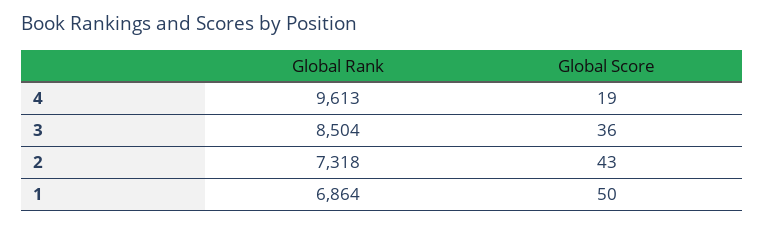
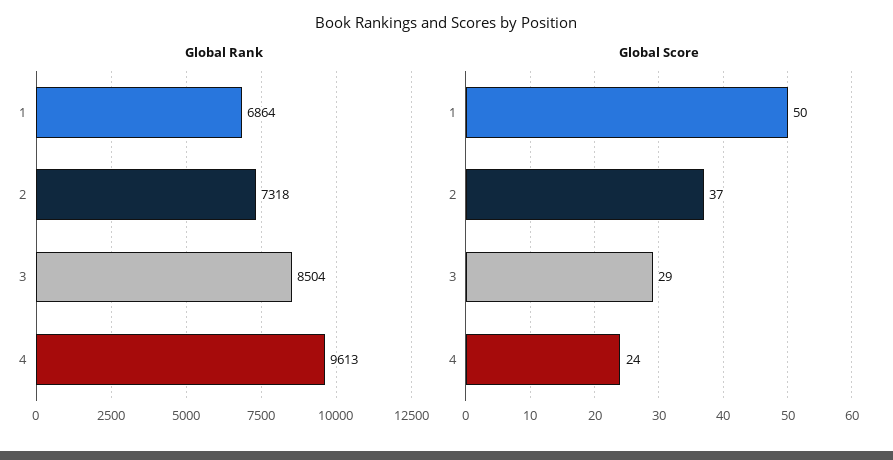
  {
    "Global Rank": {
      "4": 9613,
      "3": 8504,
      "2": 7318,
      "1": 6864
    },
    "Global Score": {
-     "4": 19,
+     "4": 24,
-     "3": 36,
+     "3": 29,
-     "2": 43,
+     "2": 37,
      "1": 50
    }
  }

